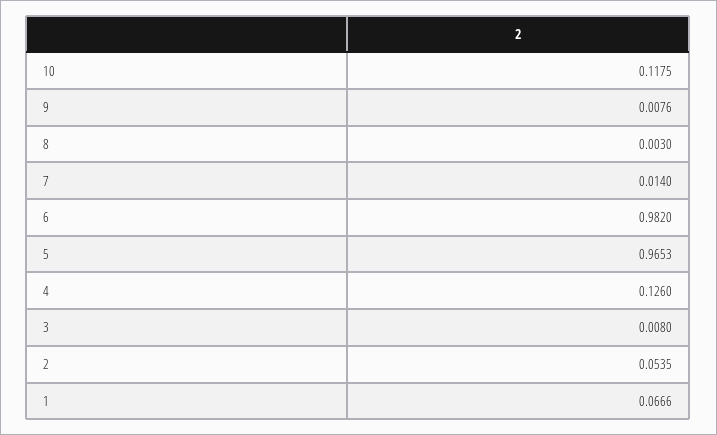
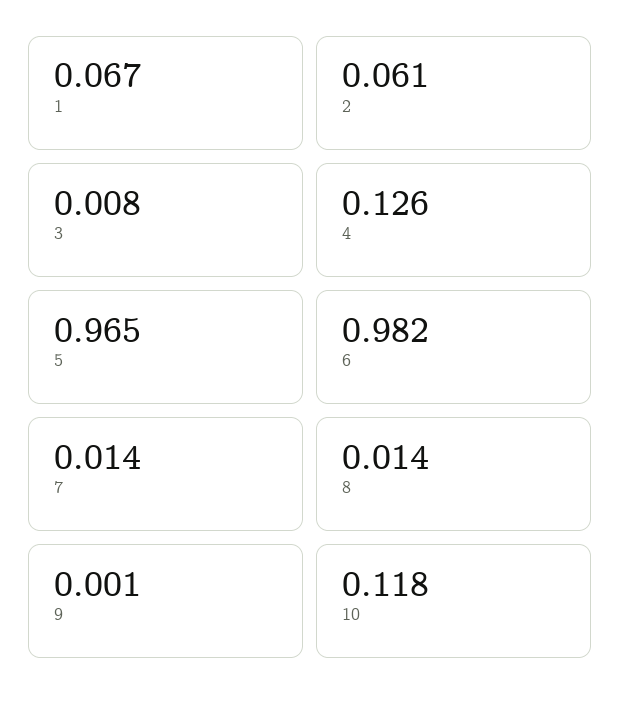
  {
    "10": 0.1175,
-   "9": 0.0076,
+   "9": 0.001,
-   "8": 0.003,
+   "8": 0.014,
    "7": 0.014,
    "6": 0.982,
    "5": 0.9653,
    "4": 0.126,
    "3": 0.008,
-   "2": 0.0535,
+   "2": 0.061,
    "1": 0.0666
  }

